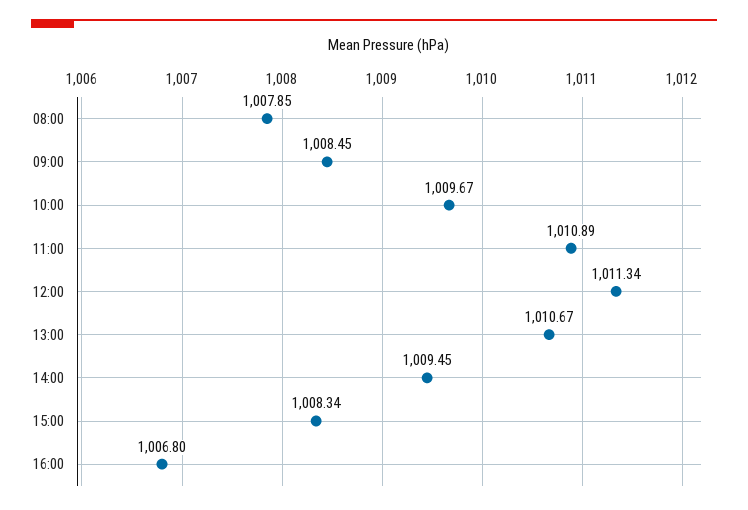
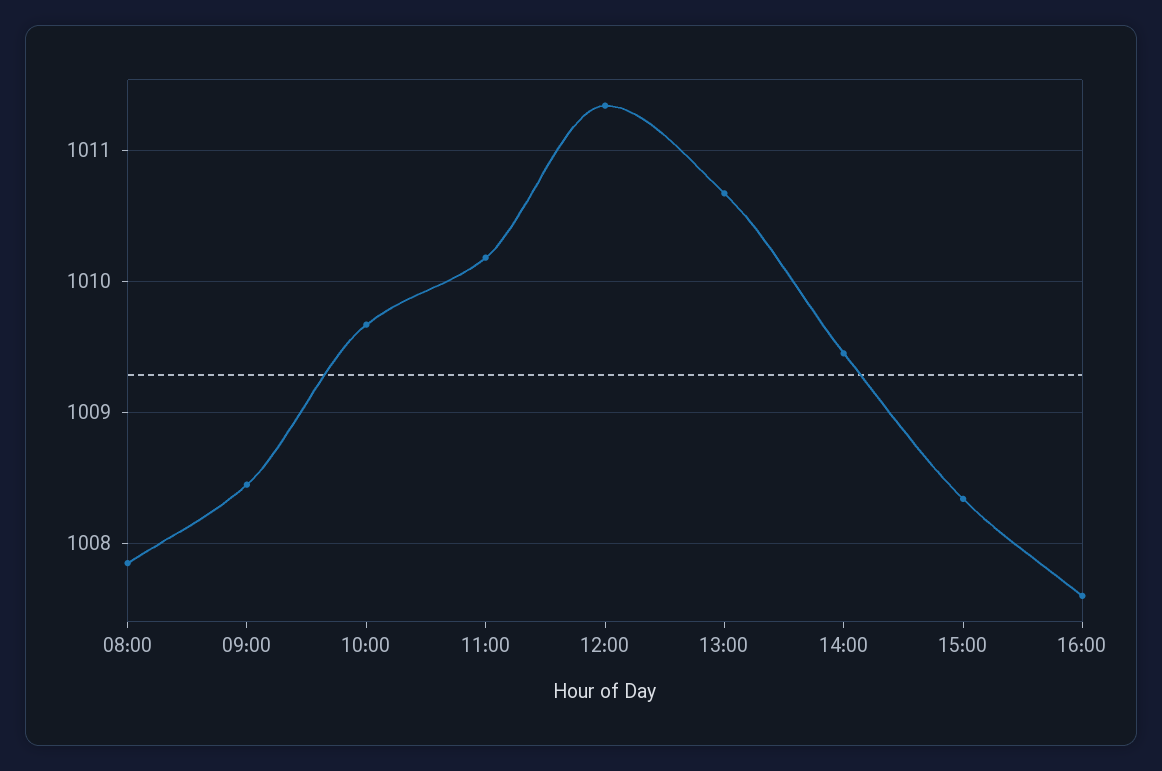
  {
    "08:00": 1007.85,
    "09:00": 1008.45,
    "10:00": 1009.67,
-   "11:00": 1010.89,
+   "11:00": 1010.2,
    "12:00": 1011.34,
    "13:00": 1010.67,
    "14:00": 1009.45,
    "15:00": 1008.34,
-   "16:00": 1006.8
+   "16:00": 1007.6
  }

